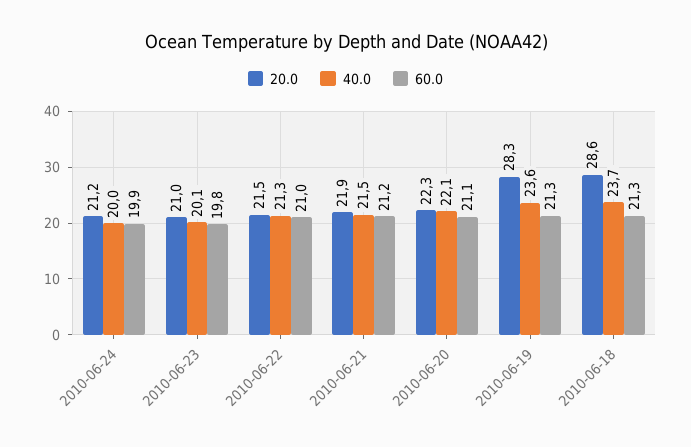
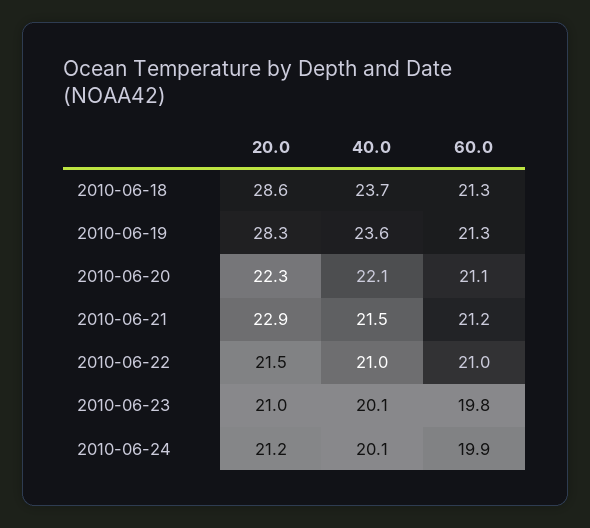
  {
    "20.0": {
      "2010-06-24": 21.2,
      "2010-06-23": 21,
      "2010-06-22": 21.5,
-     "2010-06-21": 21.9,
+     "2010-06-21": 22.9,
      "2010-06-20": 22.3,
      "2010-06-19": 28.3,
      "2010-06-18": 28.6
    },
    "40.0": {
-     "2010-06-24": 20,
+     "2010-06-24": 20.1,
      "2010-06-23": 20.1,
-     "2010-06-22": 21.3,
+     "2010-06-22": 21,
      "2010-06-21": 21.5,
      "2010-06-20": 22.1,
      "2010-06-19": 23.6,
      "2010-06-18": 23.7
    },
    "60.0": {
      "2010-06-24": 19.9,
      "2010-06-23": 19.8,
      "2010-06-22": 21,
      "2010-06-21": 21.2,
      "2010-06-20": 21.1,
      "2010-06-19": 21.3,
      "2010-06-18": 21.3
    }
  }

